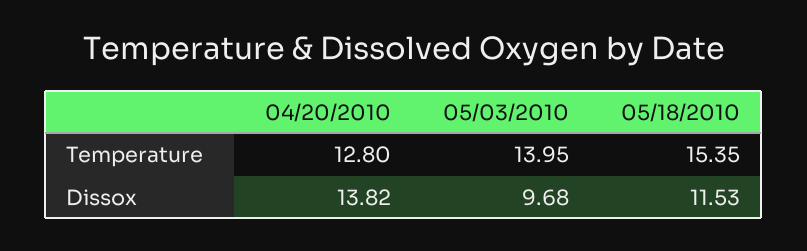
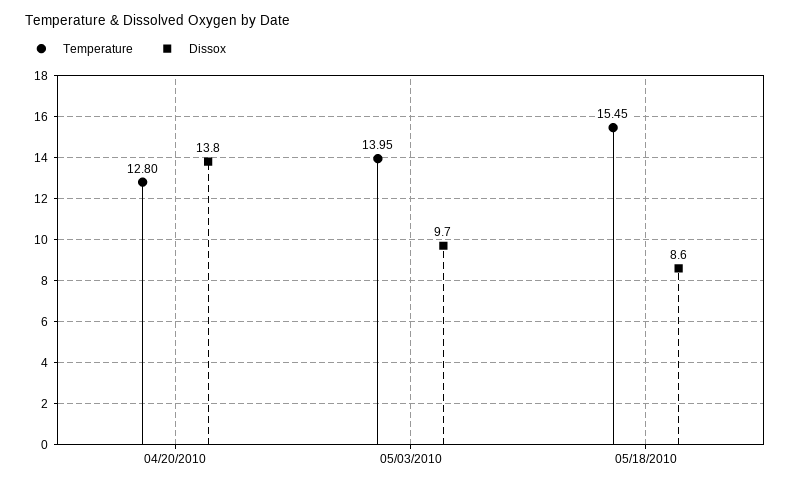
  {
    "Temperature": {
      "04/20/2010": 12.8,
      "05/03/2010": 13.95,
-     "05/18/2010": 15.35
+     "05/18/2010": 15.45
    },
    "Dissox": {
      "04/20/2010": 13.82,
      "05/03/2010": 9.68,
-     "05/18/2010": 11.53
+     "05/18/2010": 8.6
    }
  }

